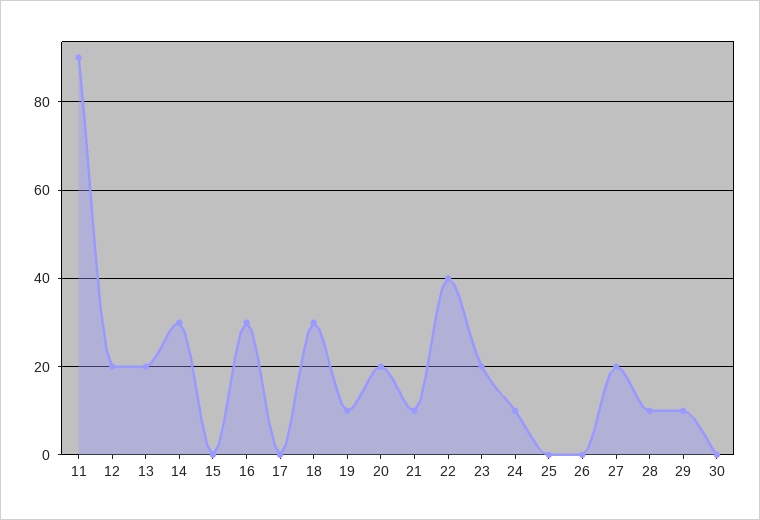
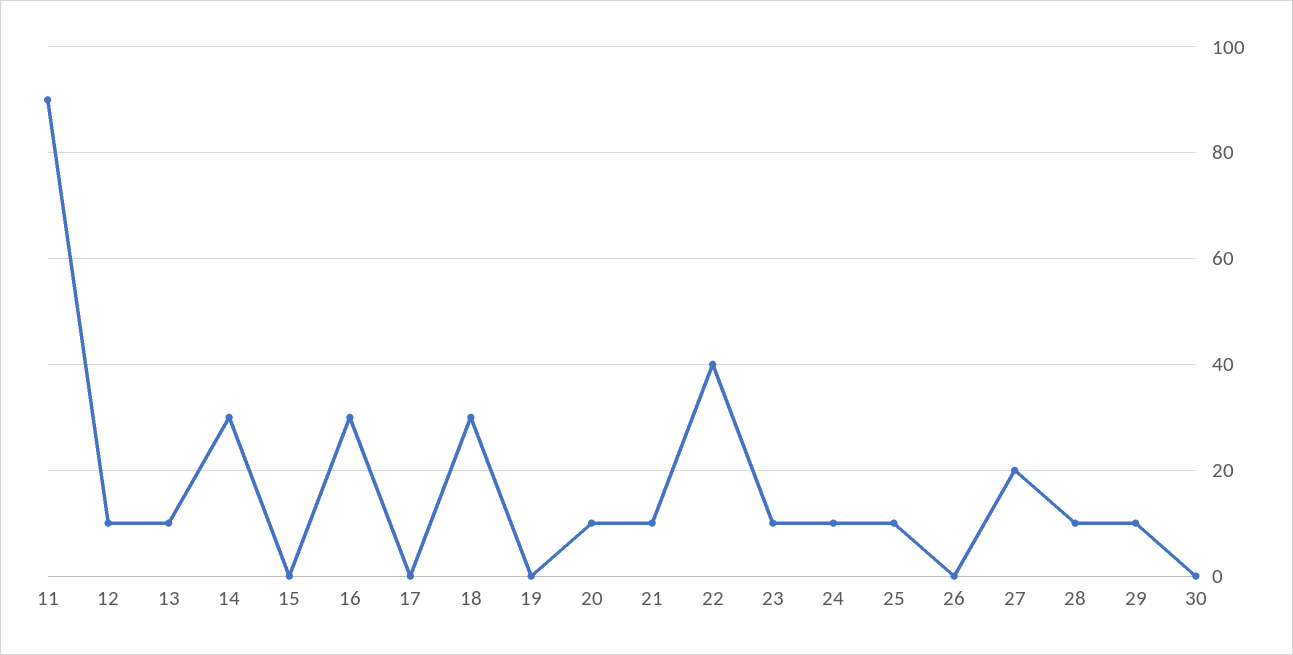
  {
    "11": 90,
-   "12": 20,
+   "12": 10,
-   "13": 20,
+   "13": 10,
    "14": 30,
    "15": 0,
    "16": 30,
    "17": 0,
    "18": 30,
-   "19": 10,
+   "19": 0,
-   "20": 20,
+   "20": 10,
    "21": 10,
    "22": 40,
-   "23": 20,
+   "23": 10,
    "24": 10,
-   "25": 0,
+   "25": 10,
    "26": 0,
    "27": 20,
    "28": 10,
    "29": 10,
    "30": 0
  }

